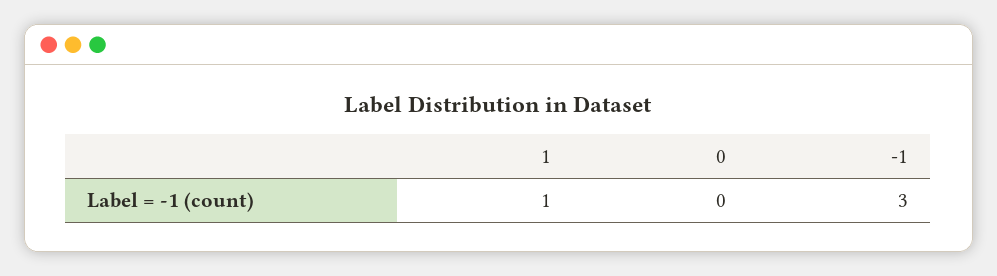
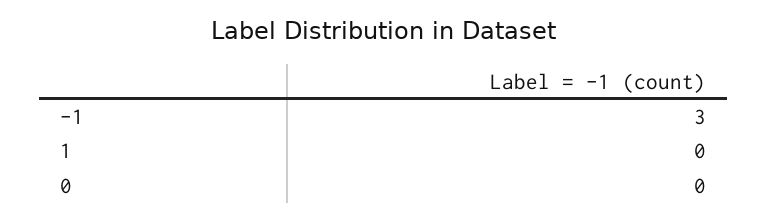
  {
-   "1": 1,
+   "1": 0,
    "0": 0,
    "-1": 3
  }

